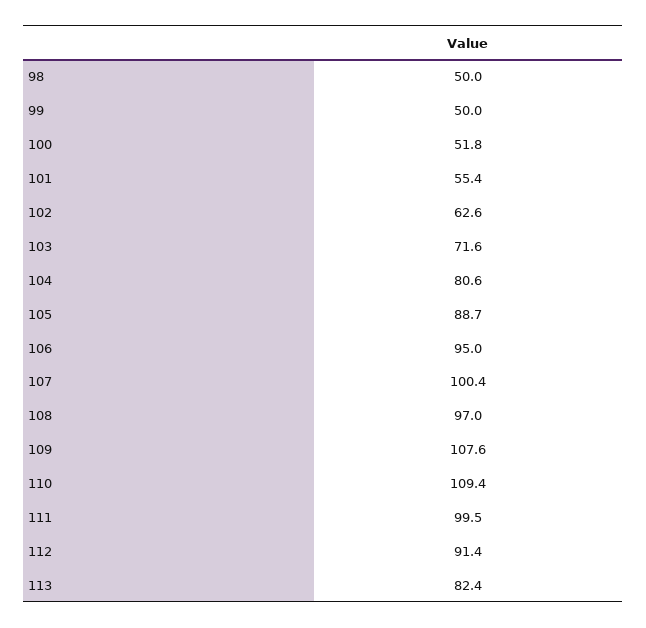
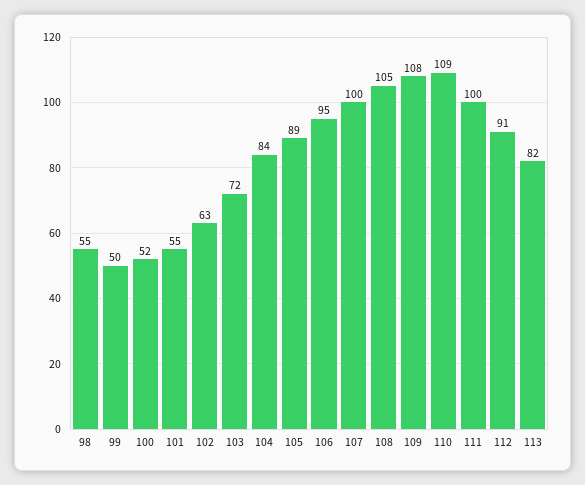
  {
-   "98": 50,
+   "98": 55,
    "99": 50,
    "100": 51.8,
    "101": 55.4,
    "102": 62.6,
    "103": 71.6,
-   "104": 80.6,
+   "104": 84,
    "105": 88.7,
    "106": 95,
    "107": 100.4,
-   "108": 97,
+   "108": 105,
    "109": 107.6,
    "110": 109.4,
    "111": 99.5,
    "112": 91.4,
    "113": 82.4
  }

